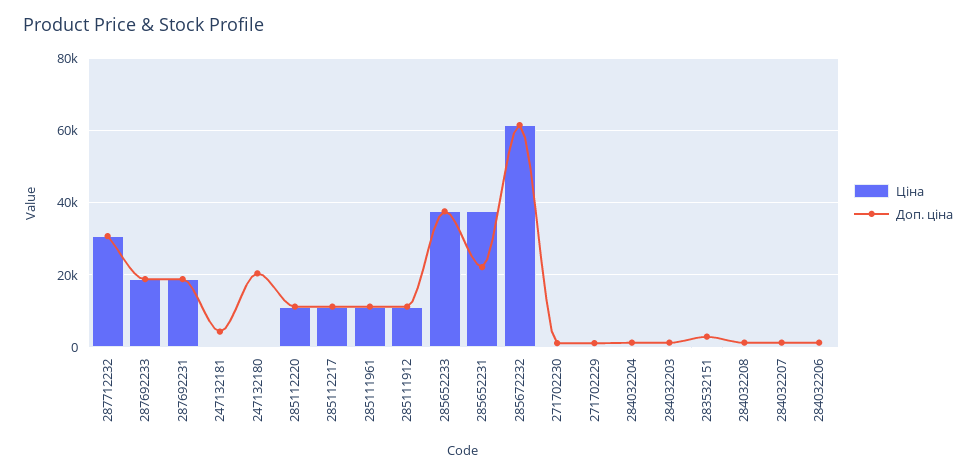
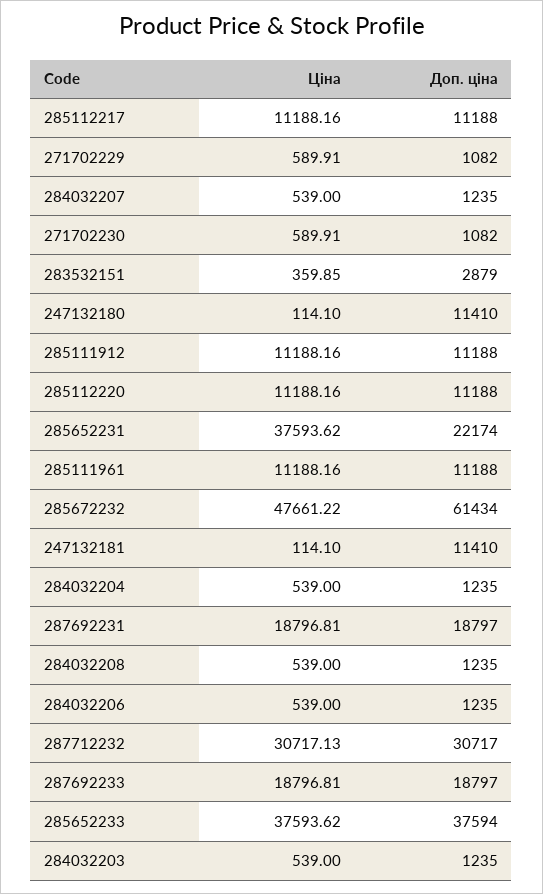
  {
    "Ціна": {
      "287712232": 30717.13,
      "287692233": 18796.81,
      "287692231": 18796.81,
      "247132181": 114.1,
      "247132180": 114.1,
      "285112220": 11188.16,
      "285112217": 11188.16,
      "285111961": 11188.16,
      "285111912": 11188.16,
      "285652233": 37593.62,
      "285652231": 37593.62,
-     "285672232": 62000,
+     "285672232": 47661.22,
      "271702230": 589.91,
      "271702229": 589.91,
      "284032204": 539,
      "284032203": 539,
      "283532151": 359.85,
      "284032208": 539,
      "284032207": 539,
      "284032206": 539
    },
    "Доп. ціна": {
      "287712232": 30717,
      "287692233": 18797,
      "287692231": 18797,
-     "247132181": 4000,
+     "247132181": 11410,
-     "247132180": 20000,
+     "247132180": 11410,
      "285112220": 11188,
      "285112217": 11188,
      "285111961": 11188,
      "285111912": 11188,
      "285652233": 37594,
      "285652231": 22174,
      "285672232": 61434,
      "271702230": 1082,
      "271702229": 1082,
      "284032204": 1235,
      "284032203": 1235,
      "283532151": 2879,
      "284032208": 1235,
      "284032207": 1235,
      "284032206": 1235
    }
  }

